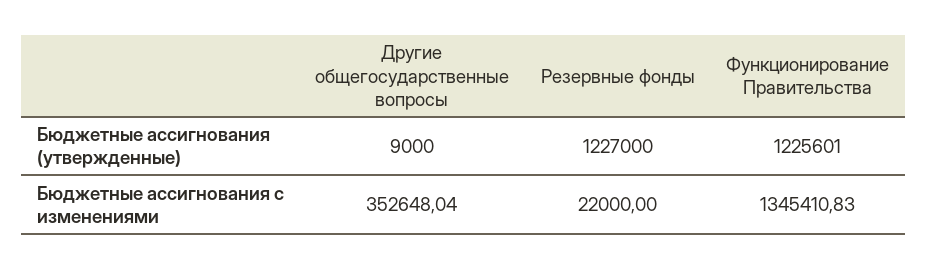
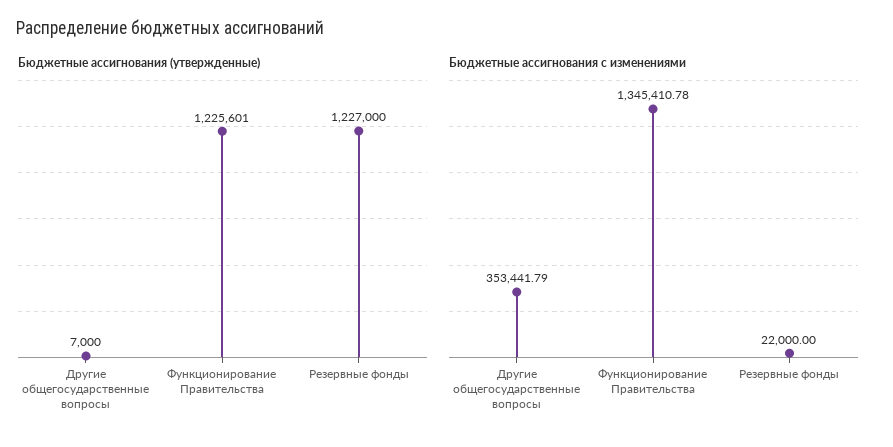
  {
    "Бюджетные ассигнования (утвержденные)": {
-     "Другие общегосударственные вопросы": 9000,
+     "Другие общегосударственные вопросы": 7000,
      "Резервные фонды": 1227000,
      "Функционирование Правительства": 1225601
    },
    "Бюджетные ассигнования с изменениями": {
-     "Другие общегосударственные вопросы": 352648.04,
+     "Другие общегосударственные вопросы": 353441.79,
      "Резервные фонды": 22000,
-     "Функционирование Правительства": 1345410.83
+     "Функционирование Правительства": 1345410.78
    }
  }

